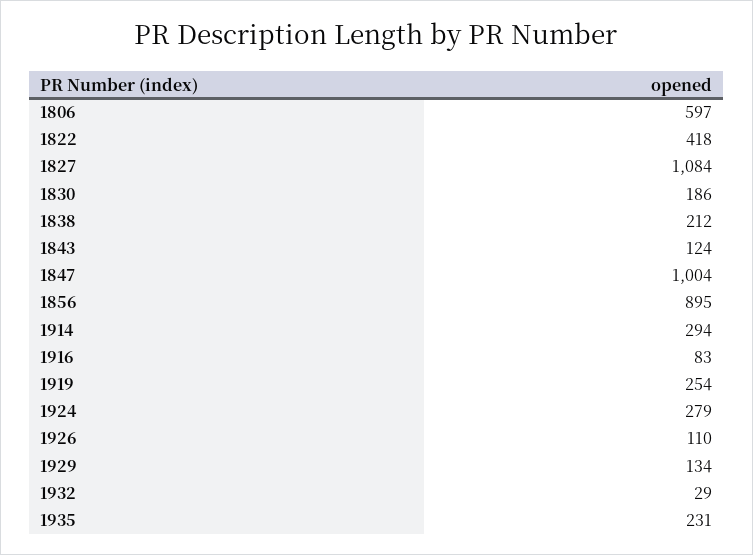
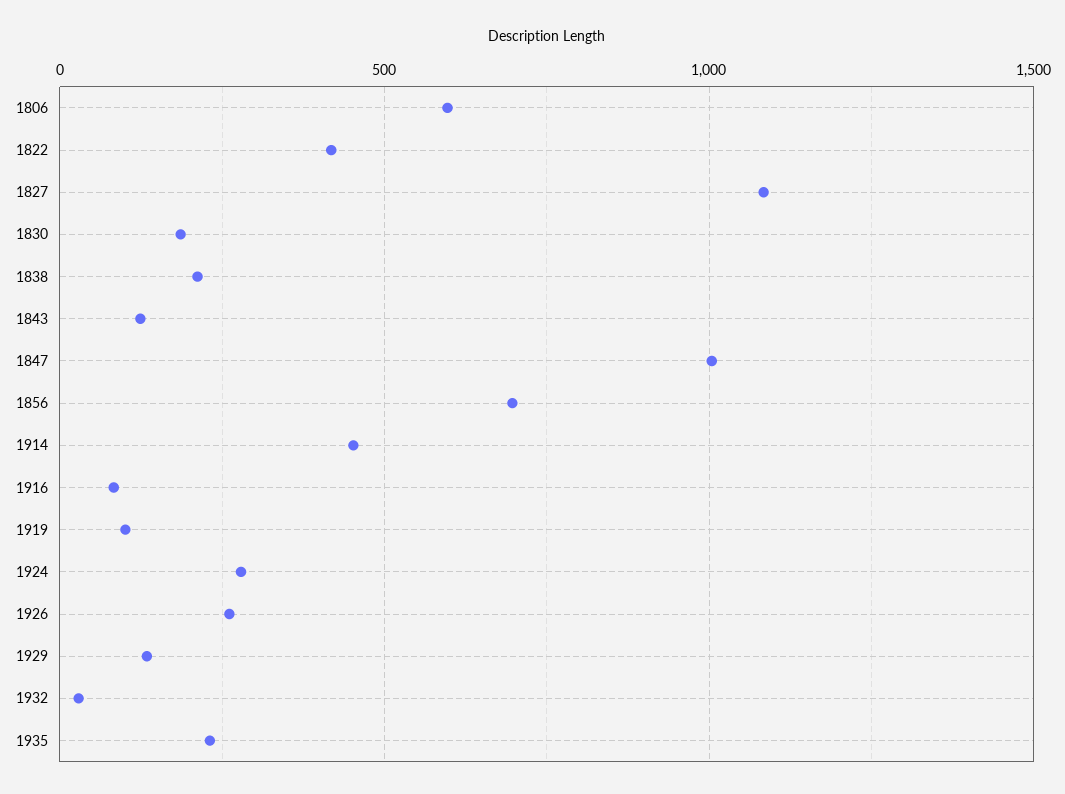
  {
    "1806": 597,
    "1822": 418,
    "1827": 1084,
    "1830": 186,
    "1838": 212,
    "1843": 124,
    "1847": 1004,
-   "1856": 895,
+   "1856": 700,
-   "1914": 294,
+   "1914": 450,
    "1916": 83,
-   "1919": 254,
+   "1919": 100,
    "1924": 279,
-   "1926": 110,
+   "1926": 250,
    "1929": 134,
    "1932": 29,
    "1935": 231
  }

